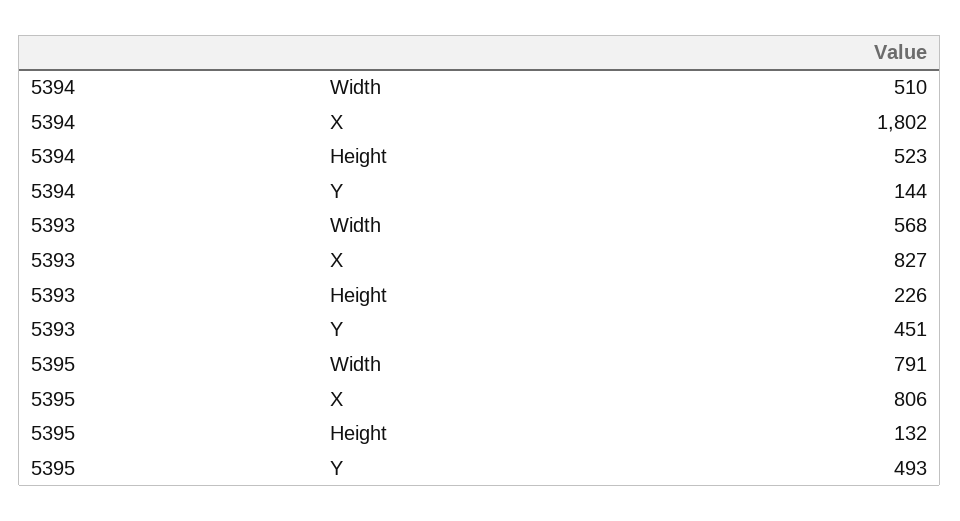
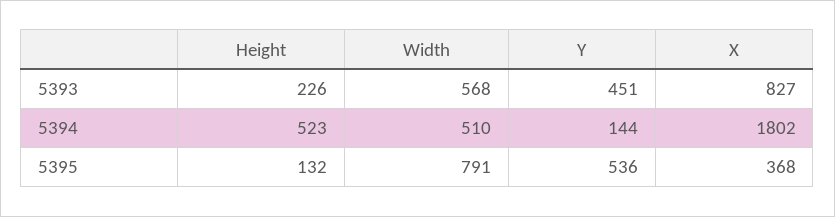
  {
    "5394": {
      "Width": 510,
      "X": 1802,
      "Height": 523,
      "Y": 144
    },
    "5393": {
      "Width": 568,
      "X": 827,
      "Height": 226,
      "Y": 451
    },
    "5395": {
      "Width": 791,
-     "X": 806,
+     "X": 368,
      "Height": 132,
-     "Y": 493
+     "Y": 536
    }
  }

